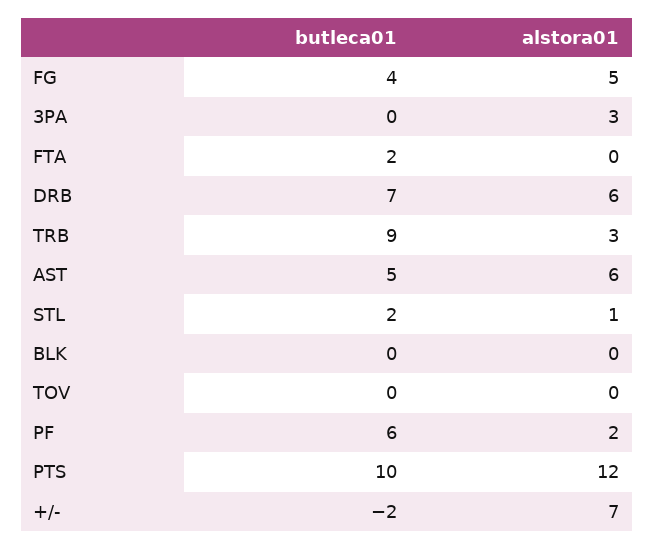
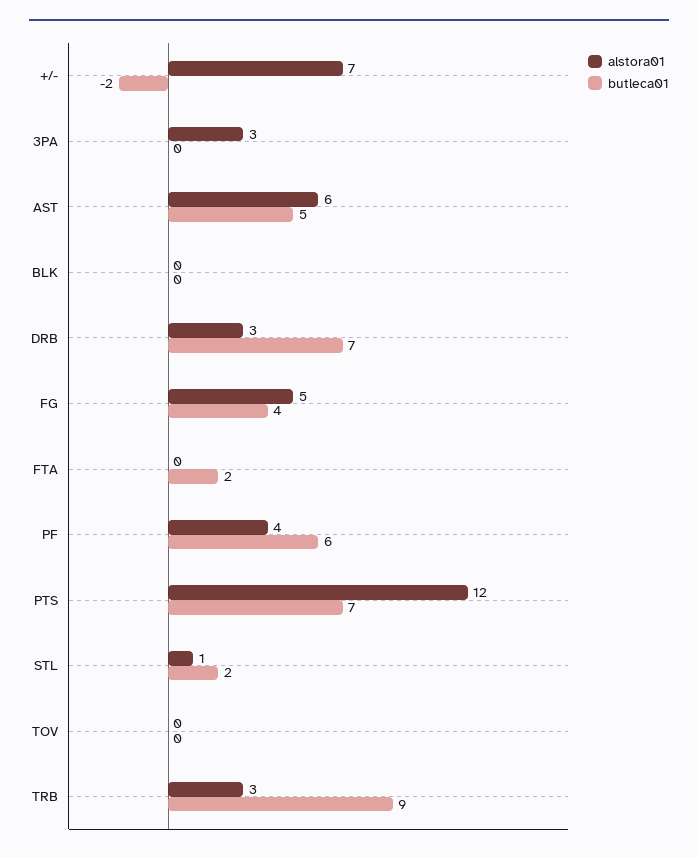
  {
    "butleca01": {
      "FG": 4,
      "3PA": 0,
      "FTA": 2,
      "DRB": 7,
      "TRB": 9,
      "AST": 5,
      "STL": 2,
      "BLK": 0,
      "TOV": 0,
      "PF": 6,
-     "PTS": 10,
+     "PTS": 7,
      "+/-": -2
    },
    "alstora01": {
      "FG": 5,
      "3PA": 3,
      "FTA": 0,
-     "DRB": 6,
+     "DRB": 3,
      "TRB": 3,
      "AST": 6,
      "STL": 1,
      "BLK": 0,
      "TOV": 0,
-     "PF": 2,
+     "PF": 4,
      "PTS": 12,
      "+/-": 7
    }
  }

